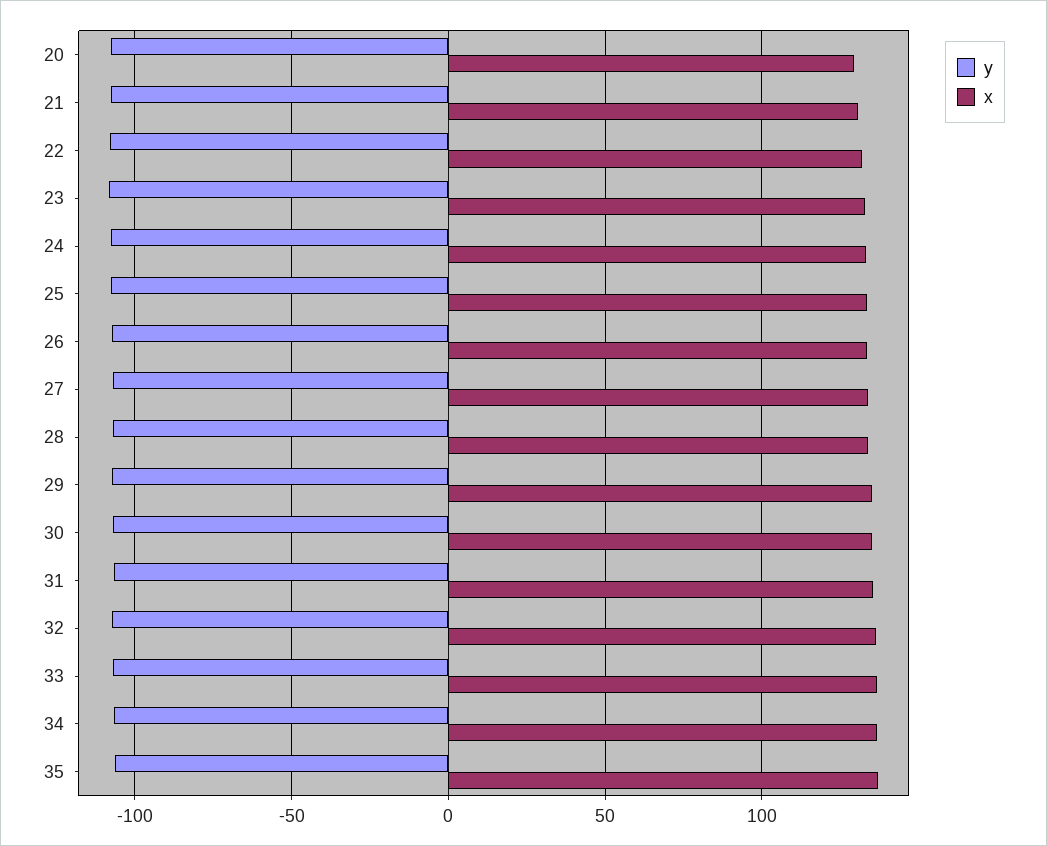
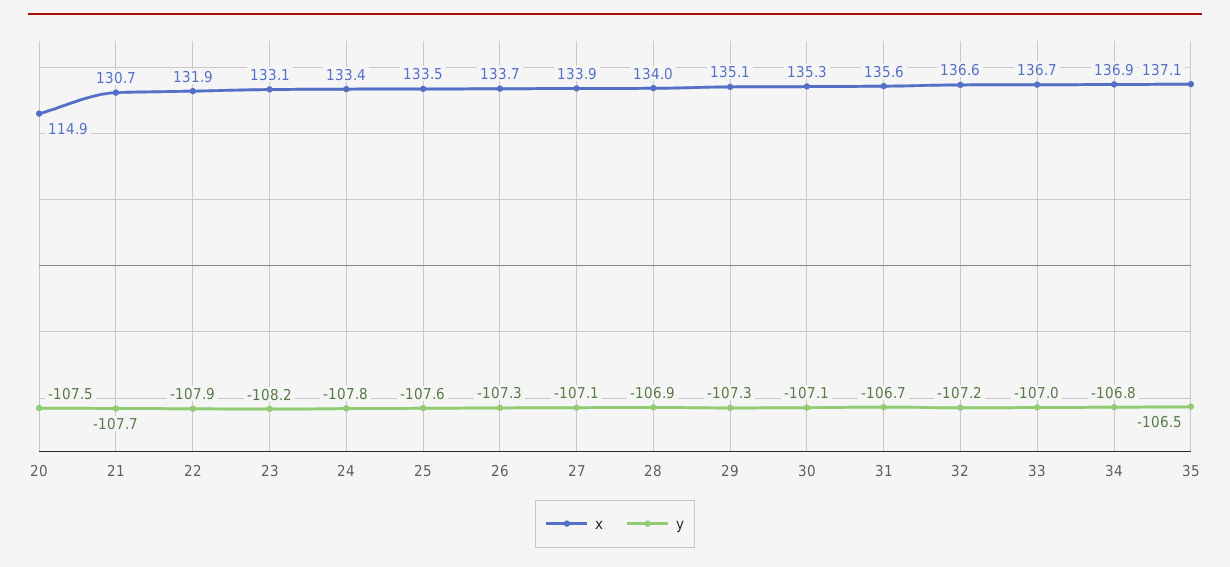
  {
    "y": {
      "20": -107.5,
      "21": -107.7,
      "22": -107.9,
      "23": -108.2,
      "24": -107.8,
      "25": -107.6,
      "26": -107.3,
      "27": -107.1,
      "28": -106.9,
      "29": -107.3,
      "30": -107.1,
      "31": -106.7,
      "32": -107.2,
      "33": -107,
      "34": -106.8,
      "35": -106.5
    },
    "x": {
-     "20": 130,
+     "20": 114.9,
      "21": 130.7,
      "22": 131.9,
      "23": 133.1,
      "24": 133.4,
      "25": 133.5,
      "26": 133.7,
      "27": 133.9,
      "28": 134,
      "29": 135.1,
      "30": 135.3,
      "31": 135.6,
      "32": 136.6,
      "33": 136.7,
      "34": 136.9,
      "35": 137.1
    }
  }

